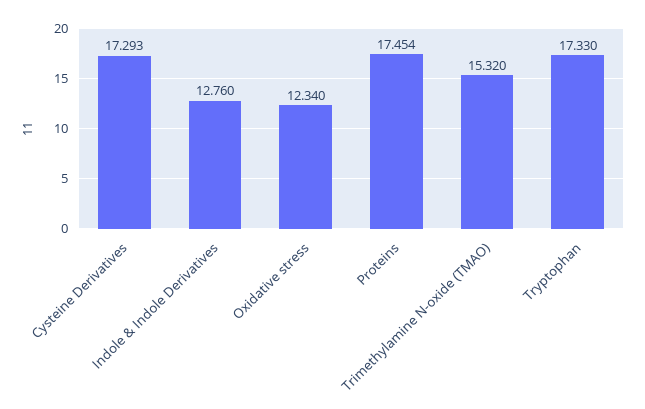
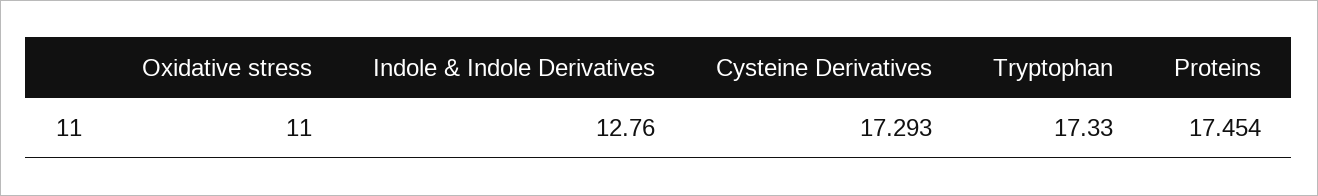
  {
    "Cysteine Derivatives": 17.293,
    "Indole & Indole Derivatives": 12.76,
-   "Oxidative stress": 12.34,
+   "Oxidative stress": 11,
    "Proteins": 17.454,
-   "Trimethylamine N-oxide (TMAO)": 15.32,
    "Tryptophan": 17.33
  }

